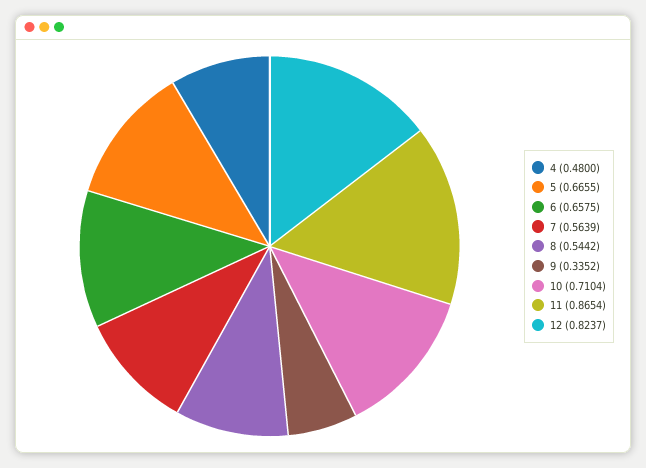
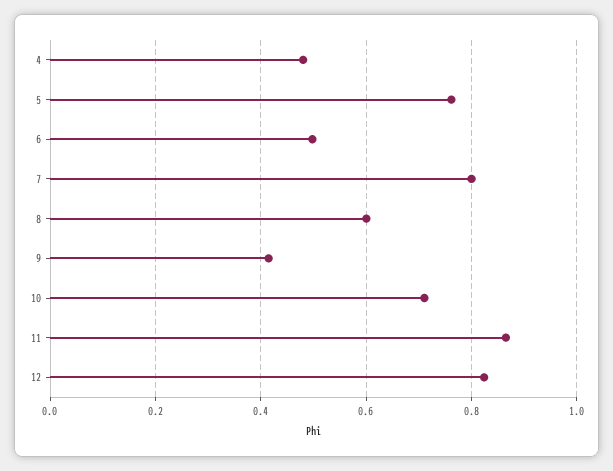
  {
    "4": 0.48,
-   "5": 0.6655,
+   "5": 0.76,
-   "6": 0.6575,
+   "6": 0.5,
-   "7": 0.5639,
+   "7": 0.8,
-   "8": 0.5442,
+   "8": 0.6,
-   "9": 0.3352,
+   "9": 0.42,
    "10": 0.7104,
    "11": 0.8654,
    "12": 0.8237
  }

